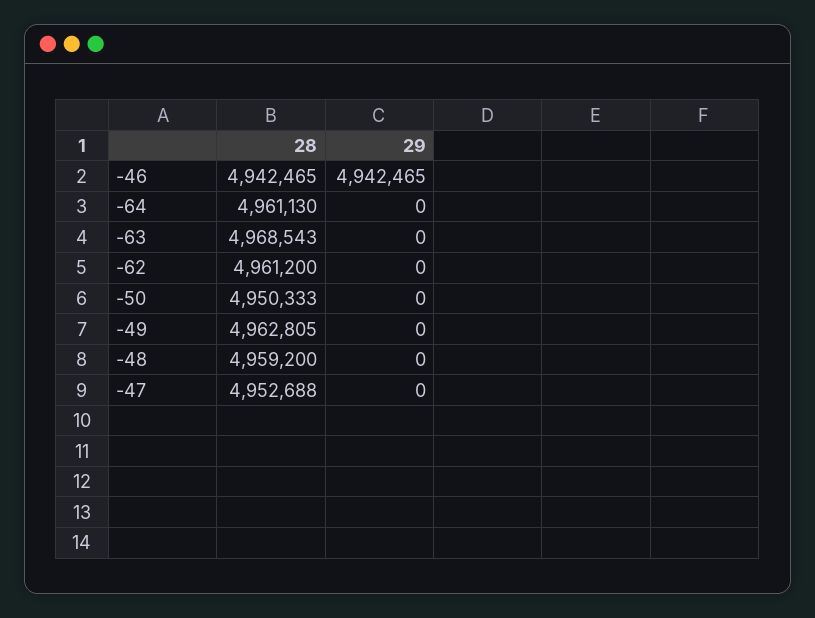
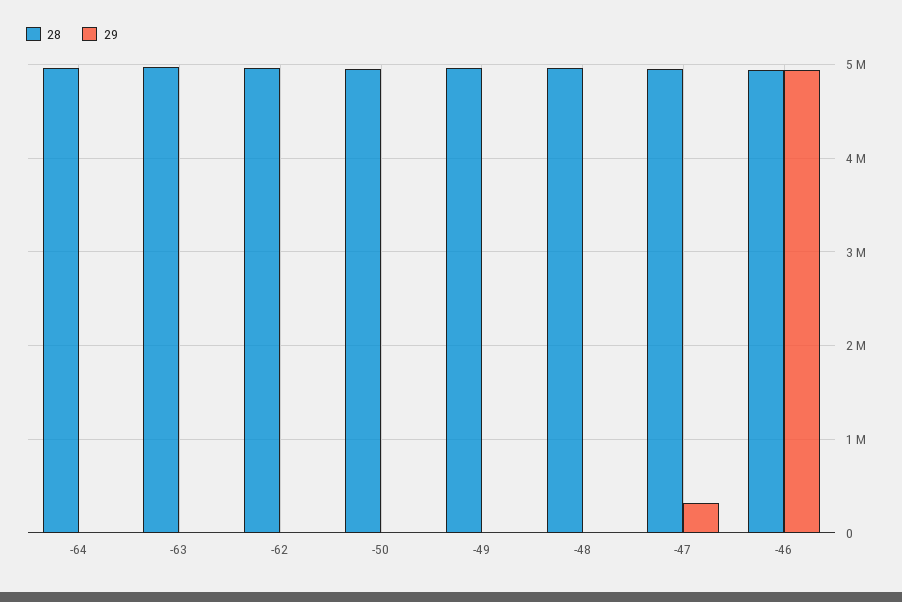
  {
    "28": {
      "-46": 4942465,
      "-64": 4961130,
      "-63": 4968543,
      "-62": 4961200,
      "-50": 4950333,
      "-49": 4962805,
      "-48": 4959200,
      "-47": 4952688
    },
    "29": {
      "-46": 4942465,
      "-64": 0,
      "-63": 0,
      "-62": 0,
      "-50": 0,
      "-49": 0,
      "-48": 0,
-     "-47": 0
+     "-47": 300000
    }
  }

